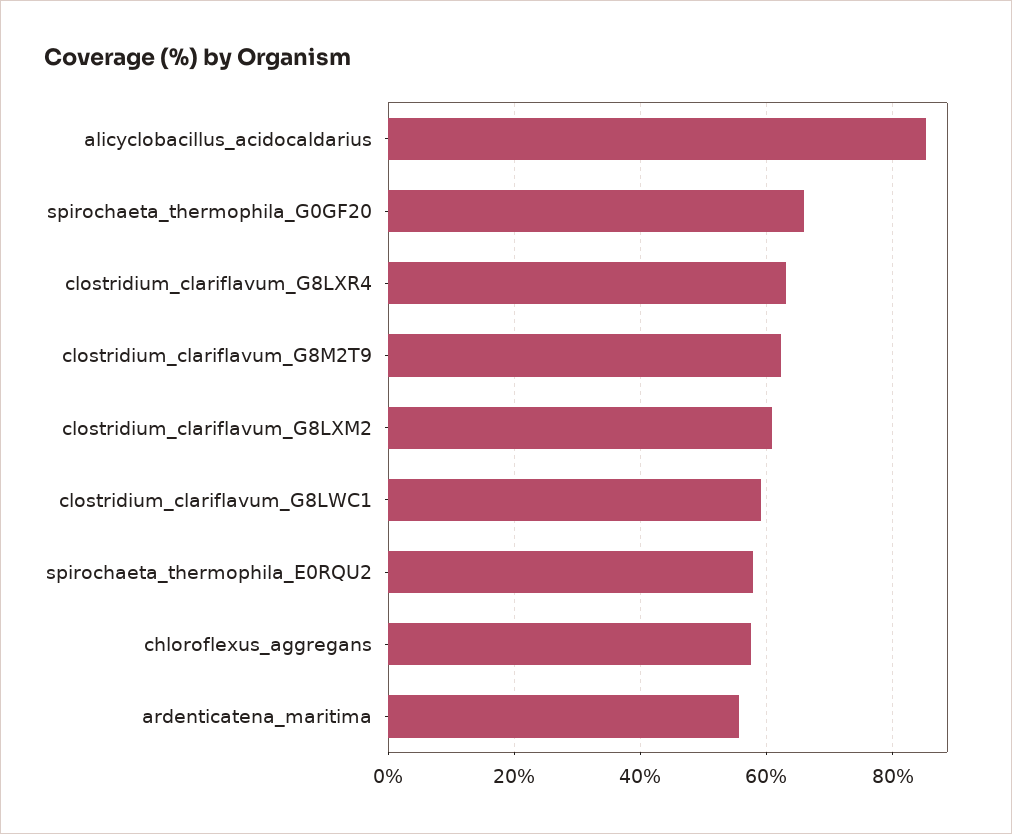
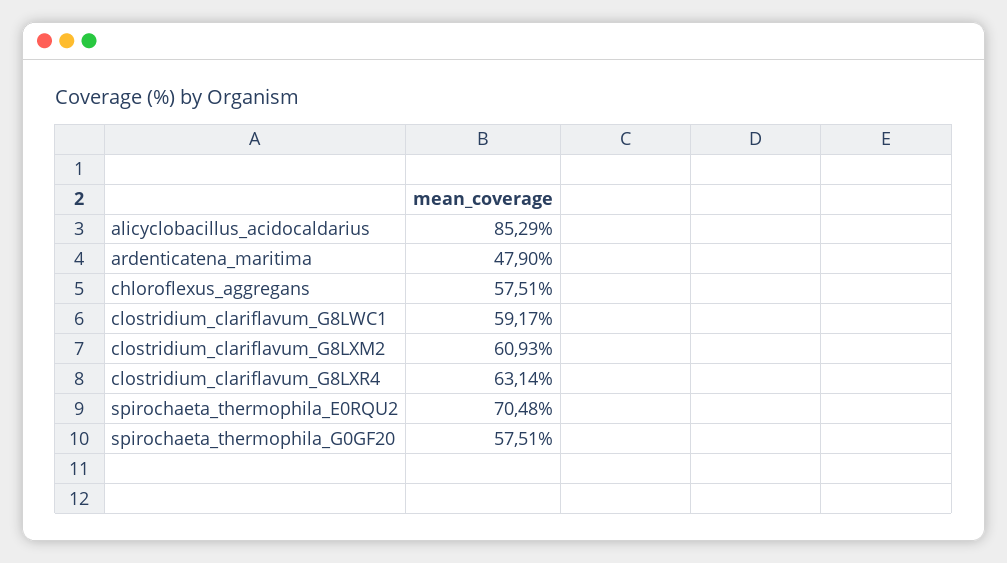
  {
    "alicyclobacillus_acidocaldarius": 85.29,
-   "spirochaeta_thermophila_G0GF20": 66,
+   "spirochaeta_thermophila_G0GF20": 57.51,
    "clostridium_clariflavum_G8LXR4": 63.14,
-   "clostridium_clariflavum_G8M2T9": 62,
    "clostridium_clariflavum_G8LXM2": 60.93,
    "clostridium_clariflavum_G8LWC1": 59.17,
-   "spirochaeta_thermophila_E0RQU2": 58,
+   "spirochaeta_thermophila_E0RQU2": 70.48,
    "chloroflexus_aggregans": 57.51,
-   "ardenticatena_maritima": 56
+   "ardenticatena_maritima": 47.9
  }

